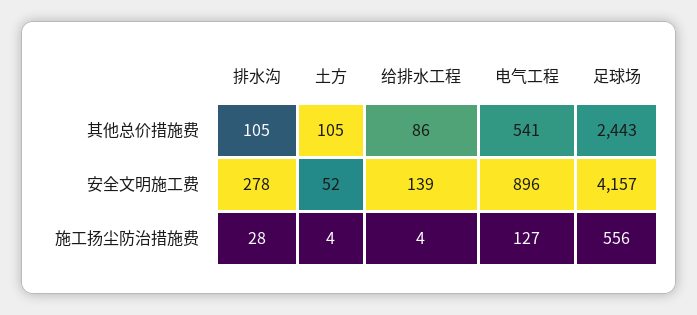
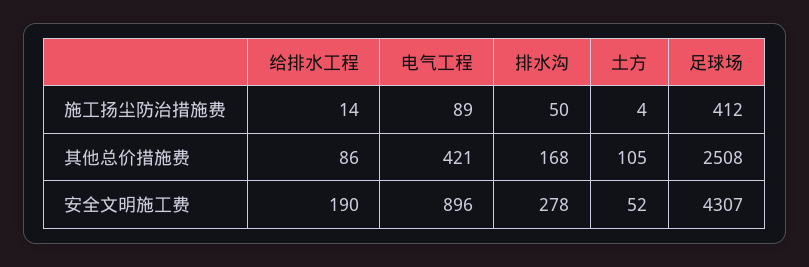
  {
    "排水沟": {
-     "其他总价措施费": 105,
+     "其他总价措施费": 168,
      "安全文明施工费": 278,
-     "施工扬尘防治措施费": 28
+     "施工扬尘防治措施费": 50
    },
    "土方": {
      "其他总价措施费": 105,
      "安全文明施工费": 52,
      "施工扬尘防治措施费": 4
    },
    "给排水工程": {
      "其他总价措施费": 86,
-     "安全文明施工费": 139,
+     "安全文明施工费": 190,
-     "施工扬尘防治措施费": 4
+     "施工扬尘防治措施费": 14
    },
    "电气工程": {
-     "其他总价措施费": 541,
+     "其他总价措施费": 421,
      "安全文明施工费": 896,
-     "施工扬尘防治措施费": 127
+     "施工扬尘防治措施费": 89
    },
    "足球场": {
-     "其他总价措施费": 2443,
+     "其他总价措施费": 2508,
-     "安全文明施工费": 4157,
+     "安全文明施工费": 4307,
-     "施工扬尘防治措施费": 556
+     "施工扬尘防治措施费": 412
    }
  }

